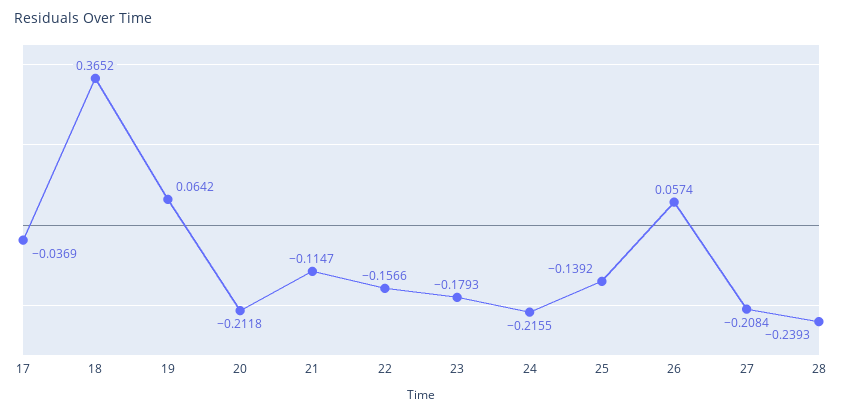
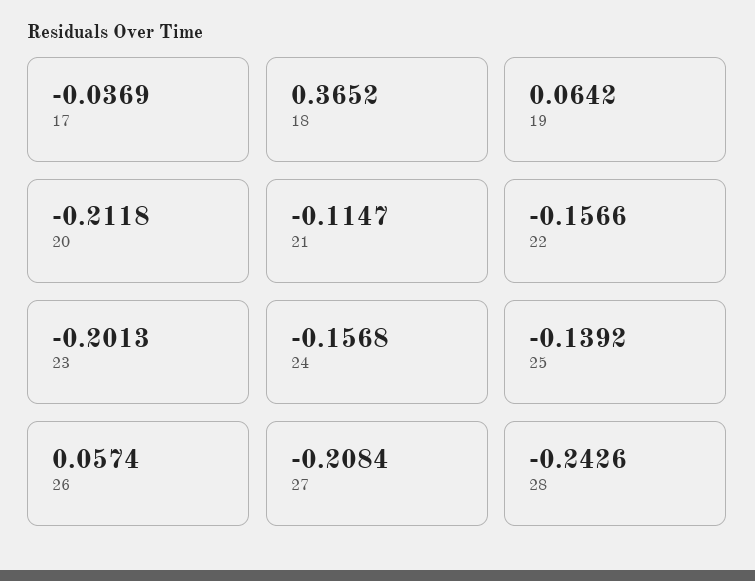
  {
    "17": -0.0369,
    "18": 0.3652,
    "19": 0.0642,
    "20": -0.2118,
    "21": -0.1147,
    "22": -0.1566,
-   "23": -0.1793,
+   "23": -0.2013,
-   "24": -0.2155,
+   "24": -0.1568,
    "25": -0.1392,
    "26": 0.0574,
    "27": -0.2084,
-   "28": -0.2393
+   "28": -0.2426
  }

